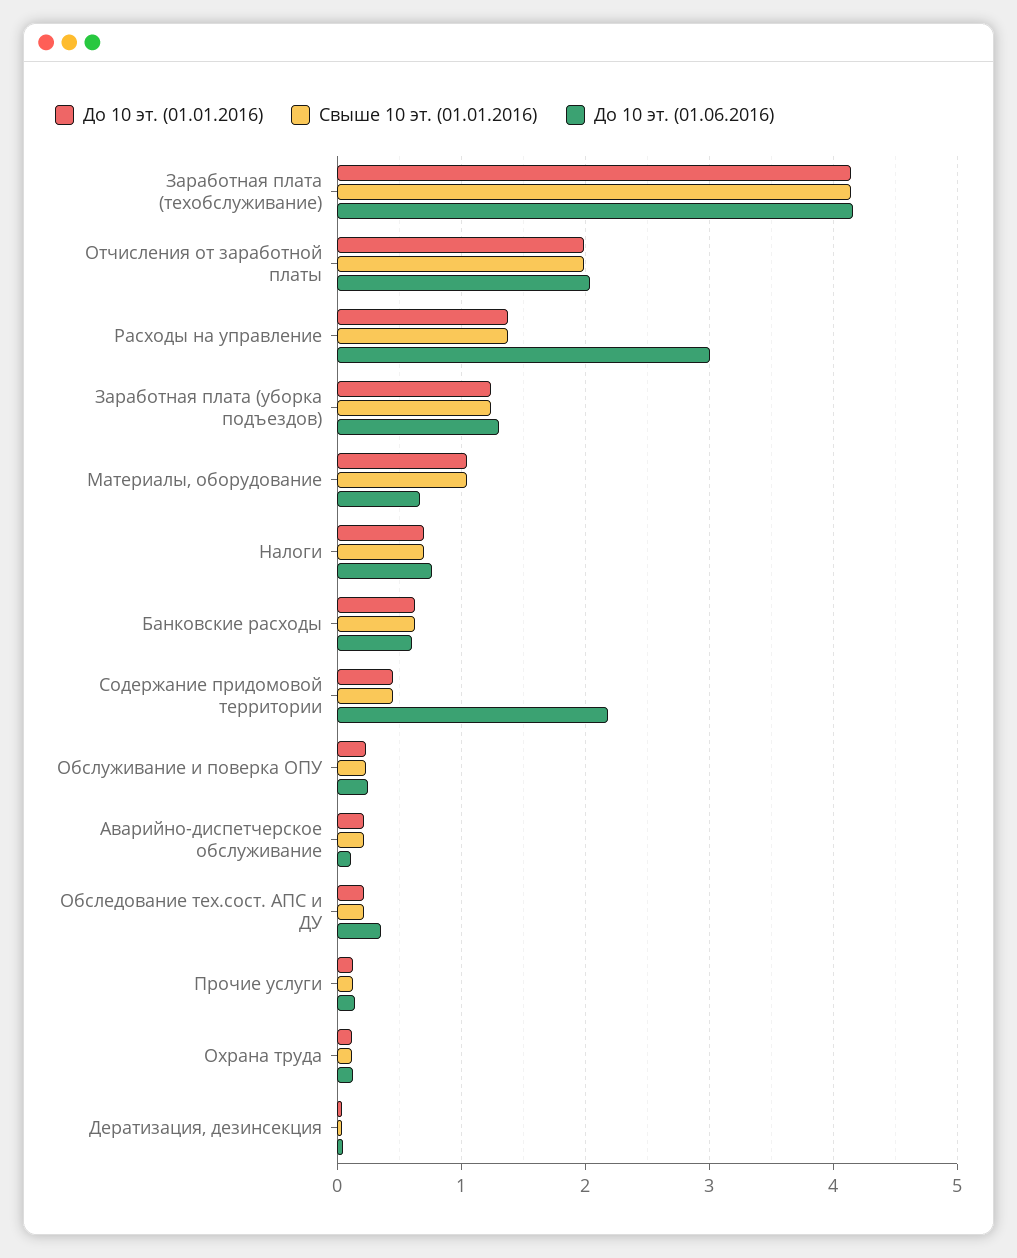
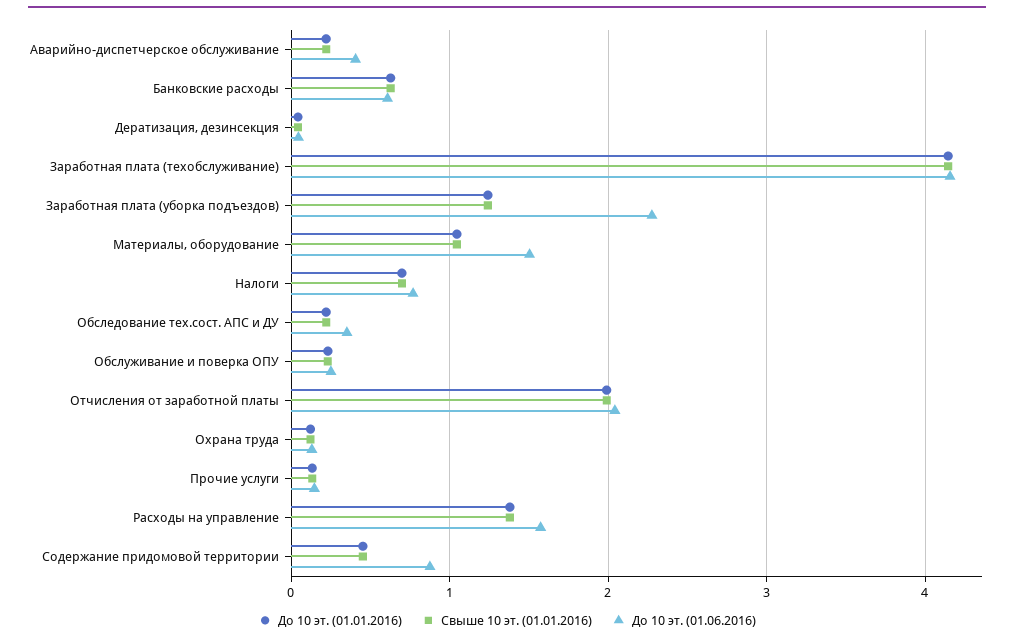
  {
    "До 10 эт. (01.01.2016)": {
      "Заработная плата (техобслуживание)": 4.1,
      "Отчисления от заработной платы": 2,
      "Расходы на управление": 1.4,
      "Заработная плата (уборка подъездов)": 1.2,
      "Материалы, оборудование": 1,
      "Налоги": 0.7,
      "Банковские расходы": 0.6,
      "Содержание придомовой территории": 0.5,
      "Обслуживание и поверка ОПУ": 0.2,
      "Аварийно-диспетчерское обслуживание": 0.2,
      "Обследование тех.сост. АПС и ДУ": 0.2,
      "Прочие услуги": 0.1,
      "Охрана труда": 0.1,
      "Дератизация, дезинсекция": 0
    },
    "Свыше 10 эт. (01.01.2016)": {
      "Заработная плата (техобслуживание)": 4.1,
      "Отчисления от заработной платы": 2,
      "Расходы на управление": 1.4,
      "Заработная плата (уборка подъездов)": 1.2,
      "Материалы, оборудование": 1,
      "Налоги": 0.7,
      "Банковские расходы": 0.6,
      "Содержание придомовой территории": 0.5,
      "Обслуживание и поверка ОПУ": 0.2,
      "Аварийно-диспетчерское обслуживание": 0.2,
      "Обследование тех.сост. АПС и ДУ": 0.2,
      "Прочие услуги": 0.1,
      "Охрана труда": 0.1,
      "Дератизация, дезинсекция": 0
    },
    "До 10 эт. (01.06.2016)": {
      "Заработная плата (техобслуживание)": 4.2,
      "Отчисления от заработной платы": 2,
-     "Расходы на управление": 3,
+     "Расходы на управление": 1.6,
-     "Заработная плата (уборка подъездов)": 1.3,
+     "Заработная плата (уборка подъездов)": 2.3,
-     "Материалы, оборудование": 0.7,
+     "Материалы, оборудование": 1.5,
      "Налоги": 0.8,
      "Банковские расходы": 0.6,
-     "Содержание придомовой территории": 2.2,
+     "Содержание придомовой территории": 0.9,
      "Обслуживание и поверка ОПУ": 0.3,
-     "Аварийно-диспетчерское обслуживание": 0.1,
+     "Аварийно-диспетчерское обслуживание": 0.4,
      "Обследование тех.сост. АПС и ДУ": 0.4,
      "Прочие услуги": 0.1,
      "Охрана труда": 0.1,
      "Дератизация, дезинсекция": 0
    }
  }

